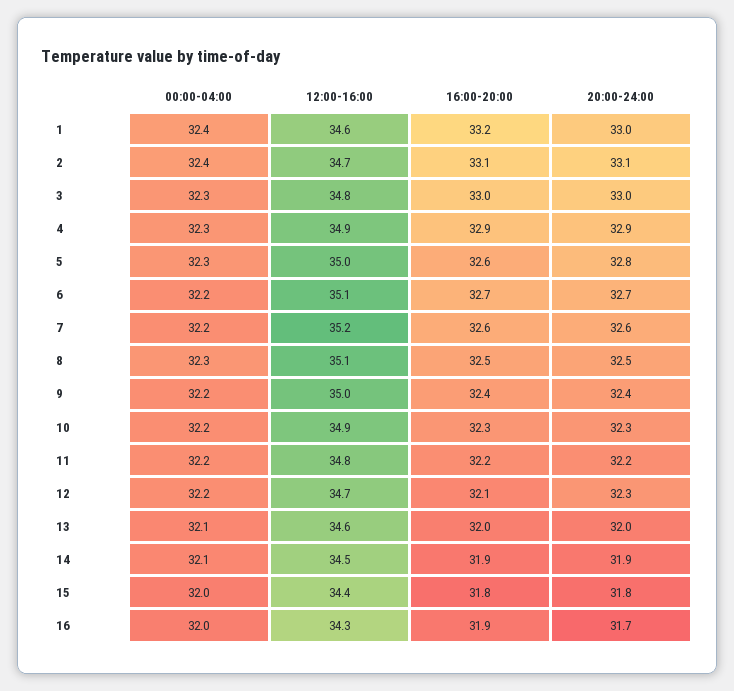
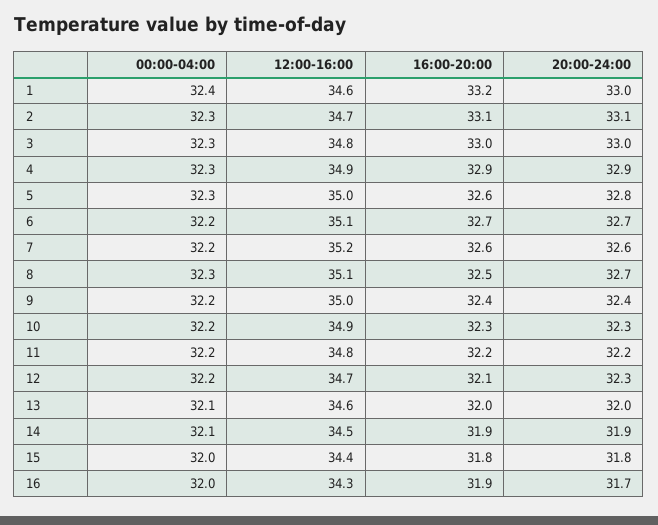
  {
    "00:00-04:00": {
      "1": 32.4,
-     "2": 32.4,
+     "2": 32.3,
      "3": 32.3,
      "4": 32.3,
      "5": 32.3,
      "6": 32.2,
      "7": 32.2,
      "8": 32.3,
      "9": 32.2,
      "10": 32.2,
      "11": 32.2,
      "12": 32.2,
      "13": 32.1,
      "14": 32.1,
      "15": 32,
      "16": 32
    },
    "12:00-16:00": {
      "1": 34.6,
      "2": 34.7,
      "3": 34.8,
      "4": 34.9,
      "5": 35,
      "6": 35.1,
      "7": 35.2,
      "8": 35.1,
      "9": 35,
      "10": 34.9,
      "11": 34.8,
      "12": 34.7,
      "13": 34.6,
      "14": 34.5,
      "15": 34.4,
      "16": 34.3
    },
    "16:00-20:00": {
      "1": 33.2,
      "2": 33.1,
      "3": 33,
      "4": 32.9,
      "5": 32.6,
      "6": 32.7,
      "7": 32.6,
      "8": 32.5,
      "9": 32.4,
      "10": 32.3,
      "11": 32.2,
      "12": 32.1,
      "13": 32,
      "14": 31.9,
      "15": 31.8,
      "16": 31.9
    },
    "20:00-24:00": {
      "1": 33,
      "2": 33.1,
      "3": 33,
      "4": 32.9,
      "5": 32.8,
      "6": 32.7,
      "7": 32.6,
-     "8": 32.5,
+     "8": 32.7,
      "9": 32.4,
      "10": 32.3,
      "11": 32.2,
      "12": 32.3,
      "13": 32,
      "14": 31.9,
      "15": 31.8,
      "16": 31.7
    }
  }

